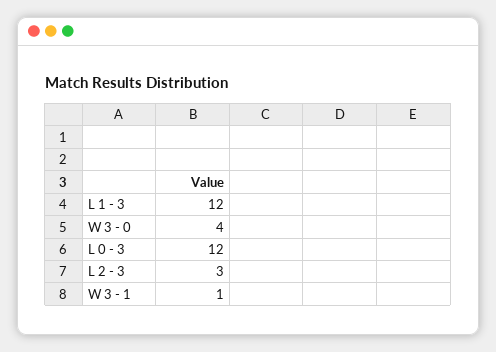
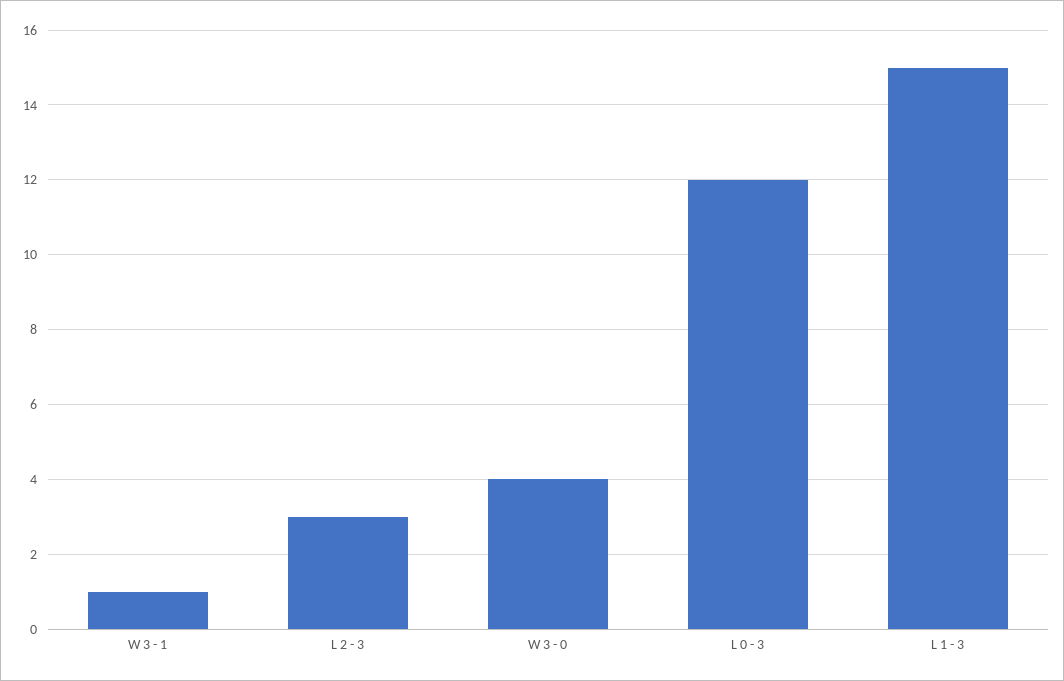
  {
-   "L 1 - 3": 12,
+   "L 1 - 3": 15,
    "W 3 - 0": 4,
    "L 0 - 3": 12,
    "L 2 - 3": 3,
    "W 3 - 1": 1
  }

